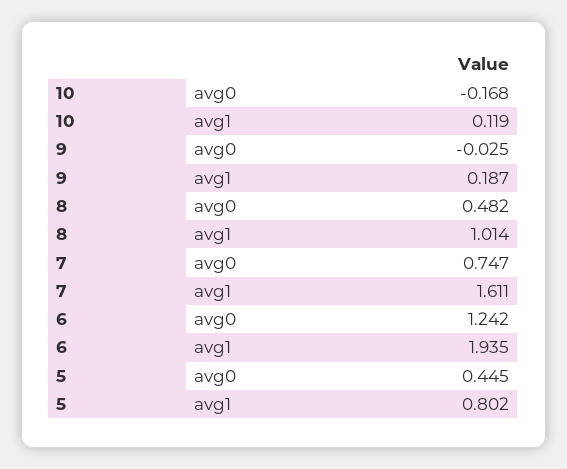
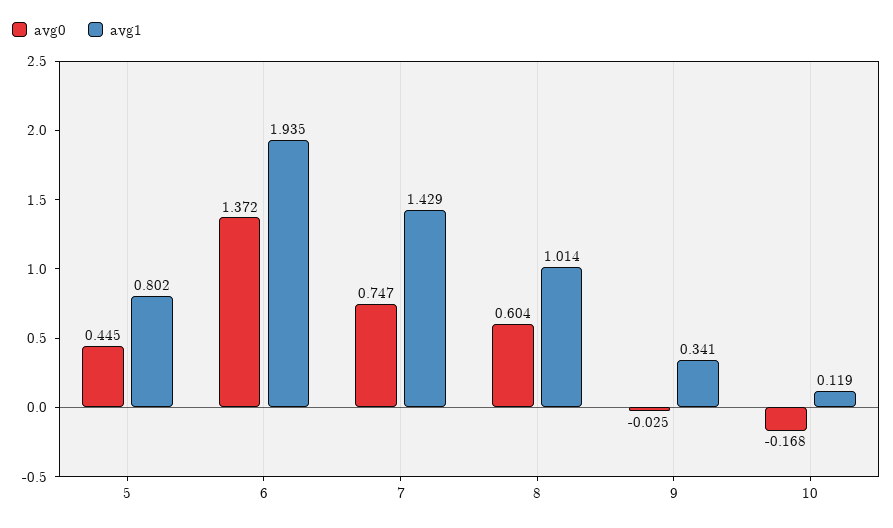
  {
    "avg0": {
      "10": -0.168,
      "9": -0.025,
-     "8": 0.482,
+     "8": 0.604,
      "7": 0.747,
-     "6": 1.242,
+     "6": 1.372,
      "5": 0.445
    },
    "avg1": {
      "10": 0.119,
-     "9": 0.187,
+     "9": 0.341,
      "8": 1.014,
-     "7": 1.611,
+     "7": 1.429,
      "6": 1.935,
      "5": 0.802
    }
  }

